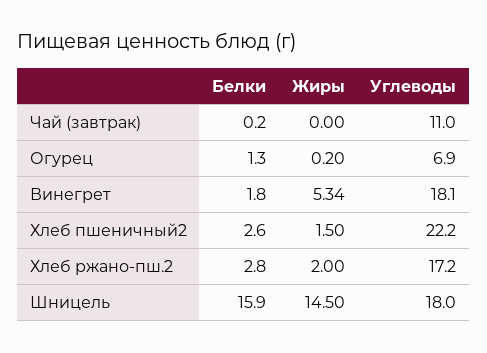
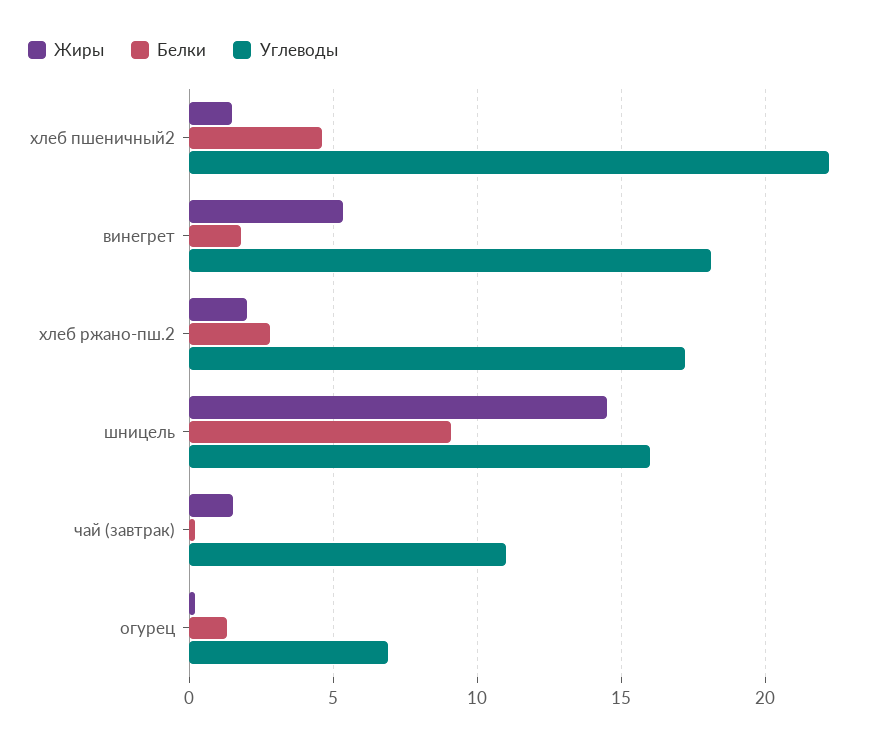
  {
    "Белки": {
      "Чай (завтрак)": 0.2,
      "Огурец": 1.3,
      "Винегрет": 1.8,
-     "Хлеб пшеничный2": 2.6,
+     "Хлеб пшеничный2": 4.5,
      "Хлеб ржано-пш.2": 2.8,
-     "Шницель": 15.9
+     "Шницель": 9
    },
    "Жиры": {
-     "Чай (завтрак)": 0,
+     "Чай (завтрак)": 1.5,
      "Огурец": 0.2,
      "Винегрет": 5.34,
      "Хлеб пшеничный2": 1.5,
      "Хлеб ржано-пш.2": 2,
      "Шницель": 14.5
    },
    "Углеводы": {
      "Чай (завтрак)": 11,
      "Огурец": 6.9,
      "Винегрет": 18.1,
      "Хлеб пшеничный2": 22.2,
      "Хлеб ржано-пш.2": 17.2,
-     "Шницель": 18
+     "Шницель": 16
    }
  }

